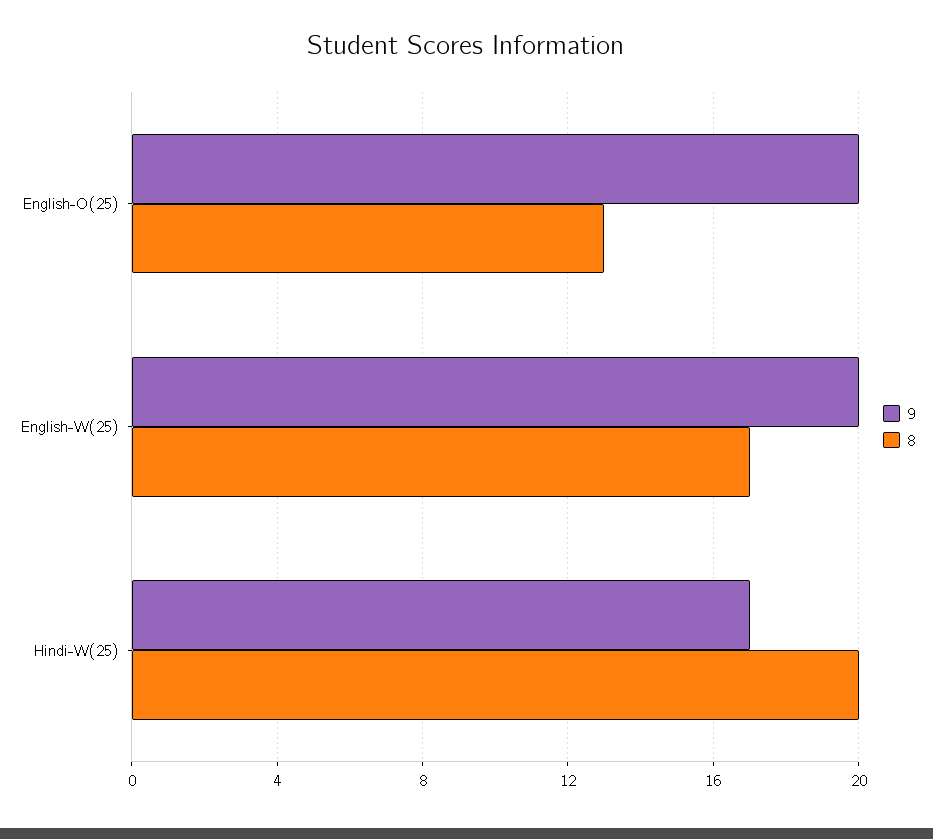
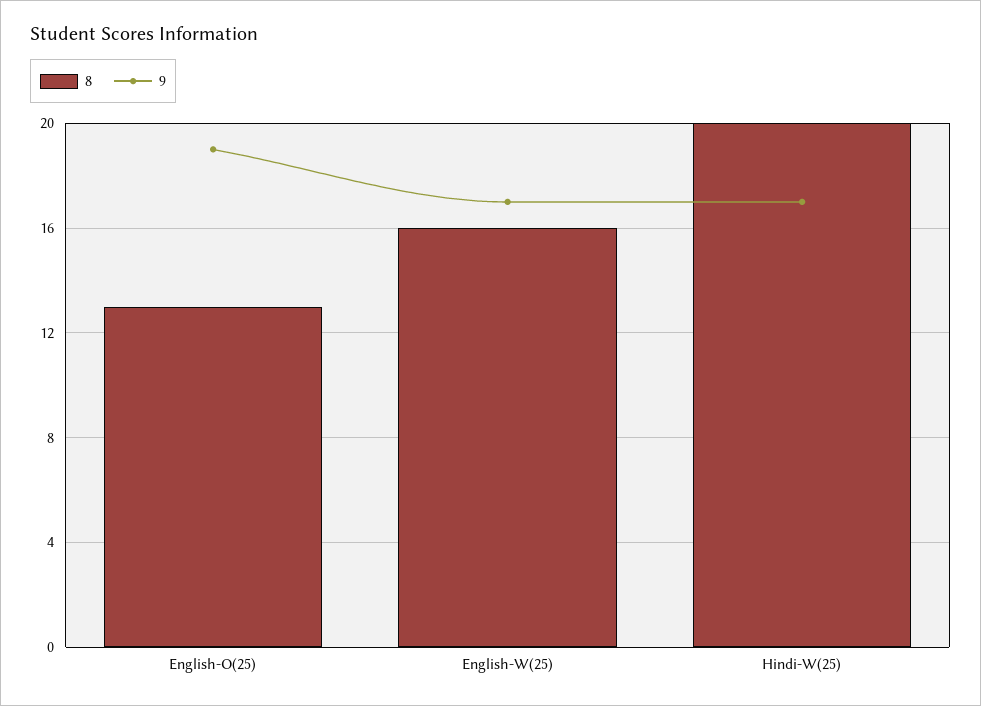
  {
    "9": {
-     "English-O(25)": 20,
+     "English-O(25)": 19,
-     "English-W(25)": 20,
+     "English-W(25)": 17,
      "Hindi-W(25)": 17
    },
    "8": {
      "English-O(25)": 13,
-     "English-W(25)": 17,
+     "English-W(25)": 16,
      "Hindi-W(25)": 20
    }
  }

